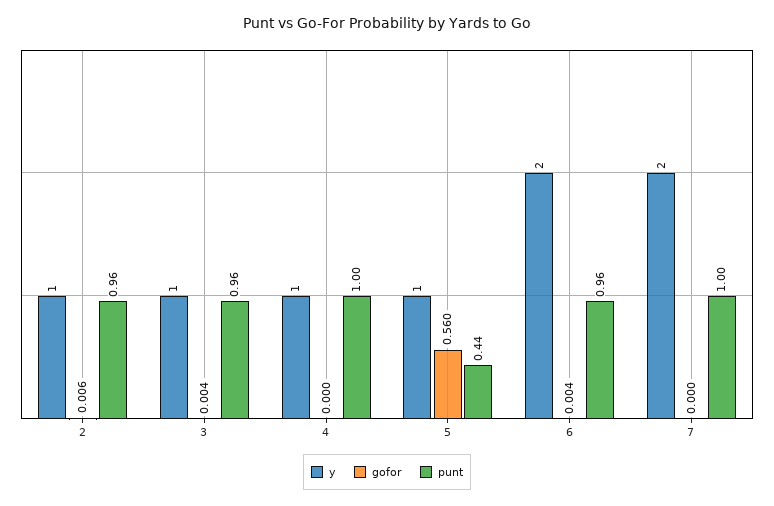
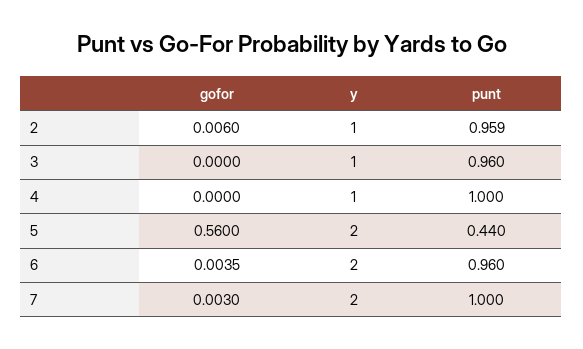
  {
    "y": {
      "2": 1,
      "3": 1,
      "4": 1,
-     "5": 1,
+     "5": 2,
      "6": 2,
      "7": 2
    },
    "gofor": {
      "2": 0.006,
-     "3": 0.004,
+     "3": 0,
      "4": 0,
      "5": 0.56,
      "6": 0.0035,
-     "7": 0
+     "7": 0.003
    },
    "punt": {
      "2": 0.959,
      "3": 0.96,
      "4": 1,
      "5": 0.44,
      "6": 0.96,
      "7": 1
    }
  }

